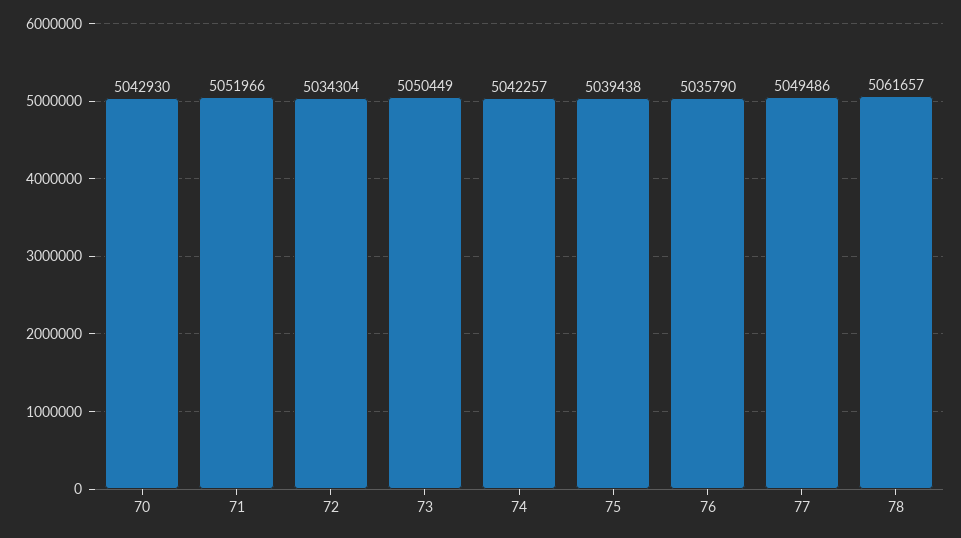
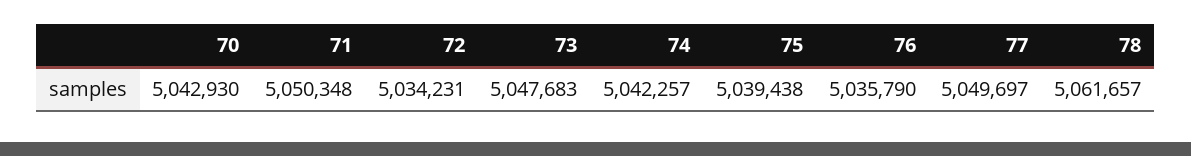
  {
    "70": 5042930,
-   "71": 5051966,
+   "71": 5050348,
-   "72": 5034304,
+   "72": 5034231,
-   "73": 5050449,
+   "73": 5047683,
    "74": 5042257,
    "75": 5039438,
    "76": 5035790,
-   "77": 5049486,
+   "77": 5049697,
    "78": 5061657
  }

